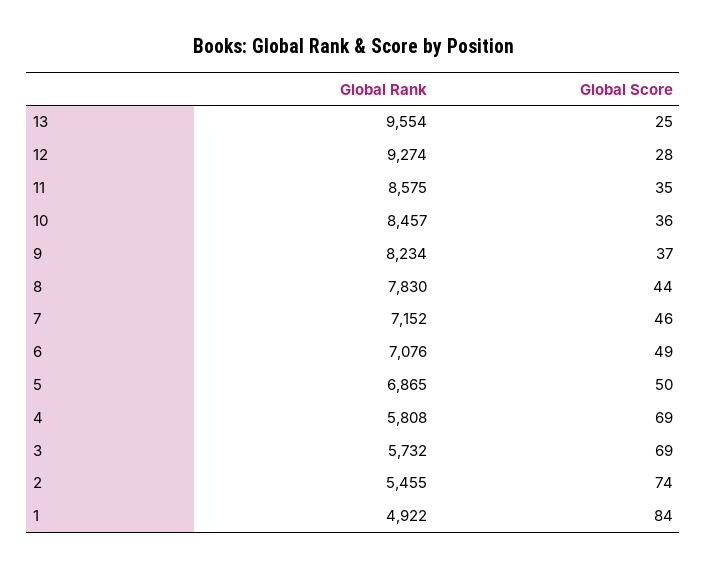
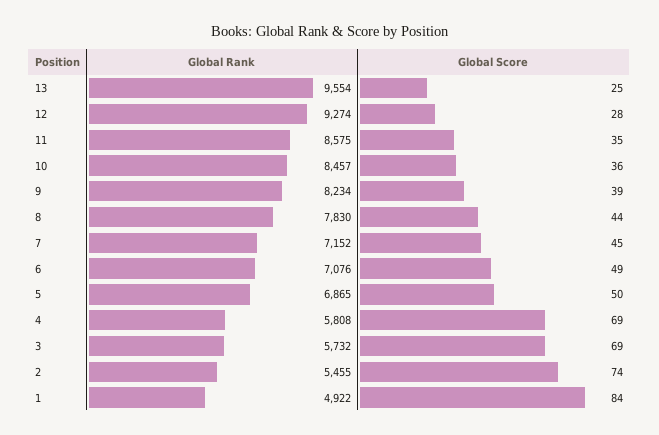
  {
    "Global Rank": {
      "13": 9554,
      "12": 9274,
      "11": 8575,
      "10": 8457,
      "9": 8234,
      "8": 7830,
      "7": 7152,
      "6": 7076,
      "5": 6865,
      "4": 5808,
      "3": 5732,
      "2": 5455,
      "1": 4922
    },
    "Global Score": {
      "13": 25,
      "12": 28,
      "11": 35,
      "10": 36,
-     "9": 37,
+     "9": 39,
      "8": 44,
-     "7": 46,
+     "7": 45,
      "6": 49,
      "5": 50,
      "4": 69,
      "3": 69,
      "2": 74,
      "1": 84
    }
  }

